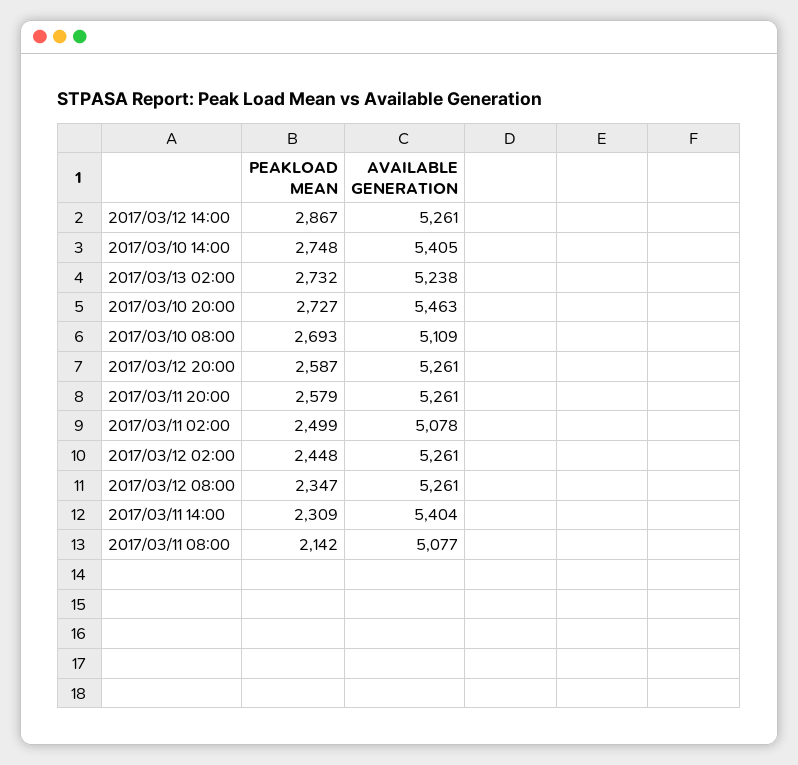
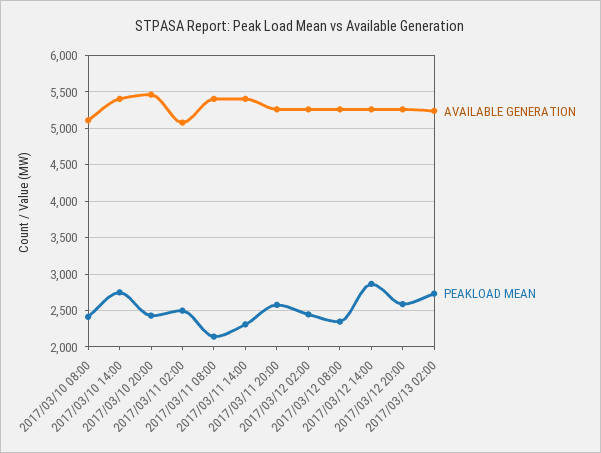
  {
    "PEAKLOAD MEAN": {
      "2017/03/12 14:00": 2867,
      "2017/03/10 14:00": 2748,
      "2017/03/13 02:00": 2732,
-     "2017/03/10 20:00": 2727,
+     "2017/03/10 20:00": 2400,
-     "2017/03/10 08:00": 2693,
+     "2017/03/10 08:00": 2400,
      "2017/03/12 20:00": 2587,
      "2017/03/11 20:00": 2579,
      "2017/03/11 02:00": 2499,
      "2017/03/12 02:00": 2448,
      "2017/03/12 08:00": 2347,
      "2017/03/11 14:00": 2309,
      "2017/03/11 08:00": 2142
    },
    "AVAILABLE GENERATION": {
      "2017/03/12 14:00": 5261,
      "2017/03/10 14:00": 5405,
      "2017/03/13 02:00": 5238,
      "2017/03/10 20:00": 5463,
      "2017/03/10 08:00": 5109,
      "2017/03/12 20:00": 5261,
      "2017/03/11 20:00": 5261,
      "2017/03/11 02:00": 5078,
      "2017/03/12 02:00": 5261,
      "2017/03/12 08:00": 5261,
      "2017/03/11 14:00": 5404,
-     "2017/03/11 08:00": 5077
+     "2017/03/11 08:00": 5400
    }
  }

